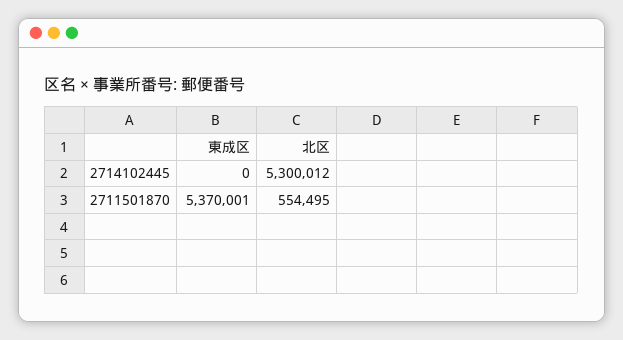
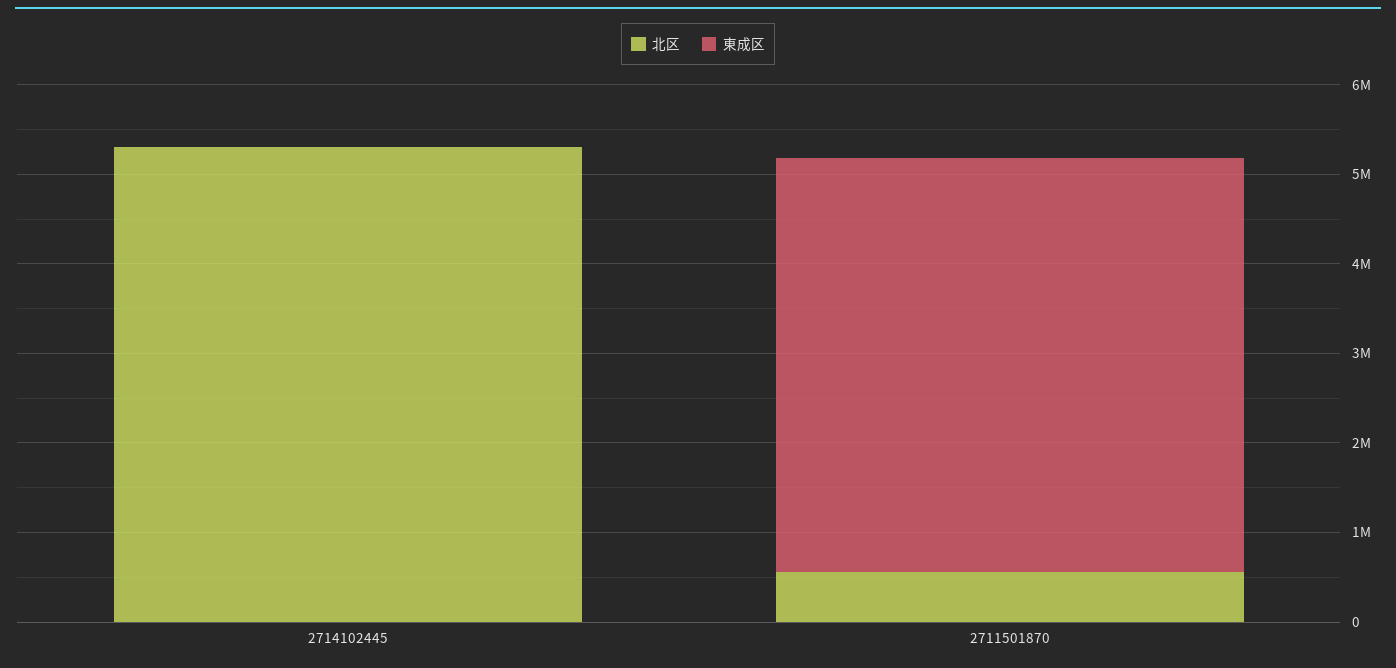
  {
    "東成区": {
      "2714102445": 0,
-     "2711501870": 5370001
+     "2711501870": 4600000
    },
    "北区": {
      "2714102445": 5300012,
      "2711501870": 554495
    }
  }

